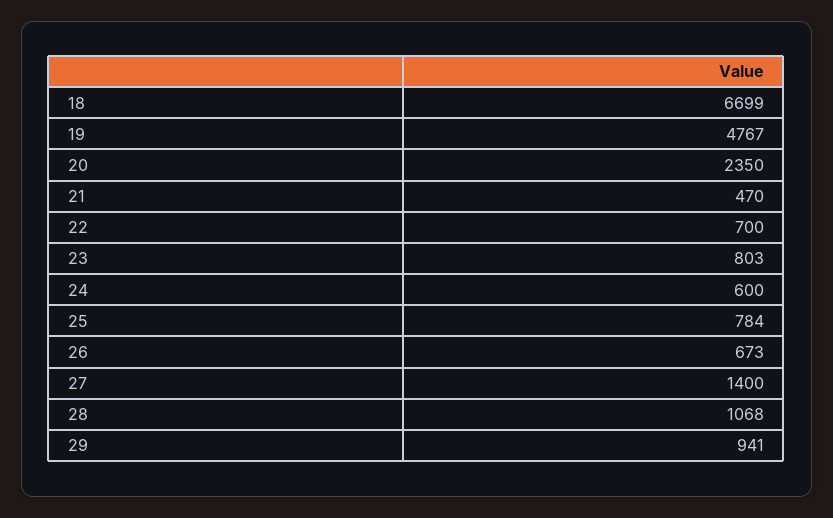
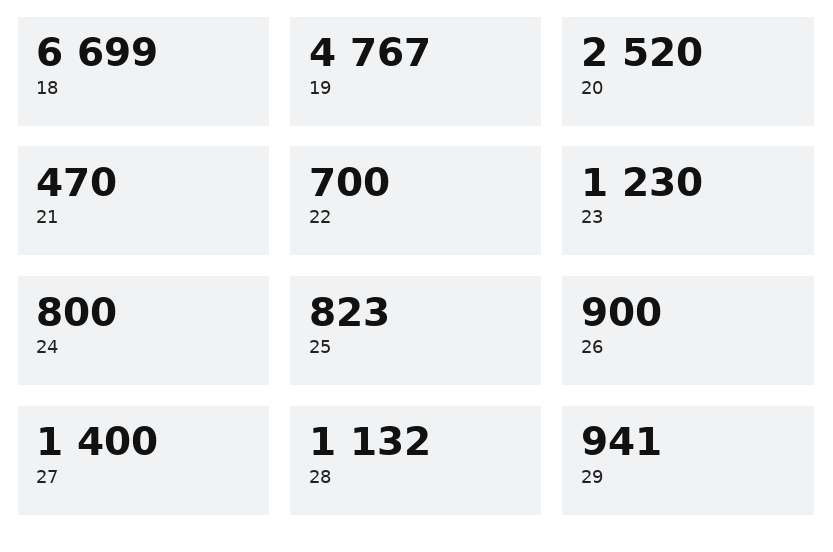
  {
    "18": 6699,
    "19": 4767,
-   "20": 2350,
+   "20": 2520,
    "21": 470,
    "22": 700,
-   "23": 803,
+   "23": 1230,
-   "24": 600,
+   "24": 800,
-   "25": 784,
+   "25": 823,
-   "26": 673,
+   "26": 900,
    "27": 1400,
-   "28": 1068,
+   "28": 1132,
    "29": 941
  }

